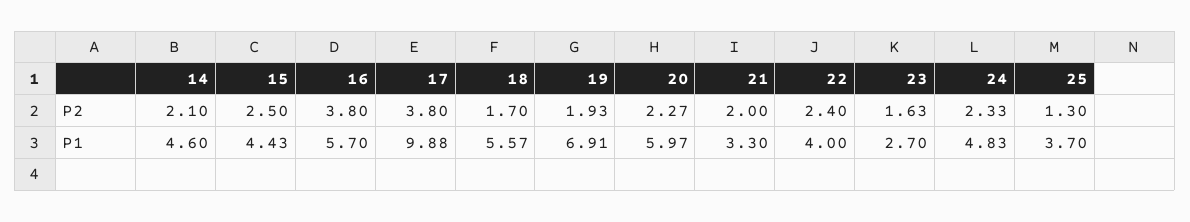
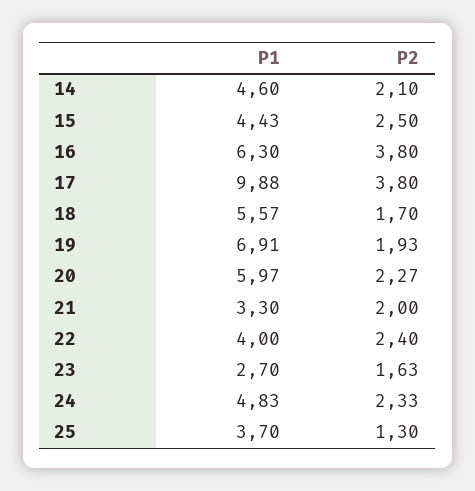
  {
    "14": {
      "P2": 2.1,
      "P1": 4.6
    },
    "15": {
      "P2": 2.5,
      "P1": 4.43
    },
    "16": {
      "P2": 3.8,
-     "P1": 5.7
+     "P1": 6.3
    },
    "17": {
      "P2": 3.8,
      "P1": 9.88
    },
    "18": {
      "P2": 1.7,
      "P1": 5.57
    },
    "19": {
      "P2": 1.93,
      "P1": 6.91
    },
    "20": {
      "P2": 2.27,
      "P1": 5.97
    },
    "21": {
      "P2": 2,
      "P1": 3.3
    },
    "22": {
      "P2": 2.4,
      "P1": 4
    },
    "23": {
      "P2": 1.63,
      "P1": 2.7
    },
    "24": {
      "P2": 2.33,
      "P1": 4.83
    },
    "25": {
      "P2": 1.3,
      "P1": 3.7
    }
  }

